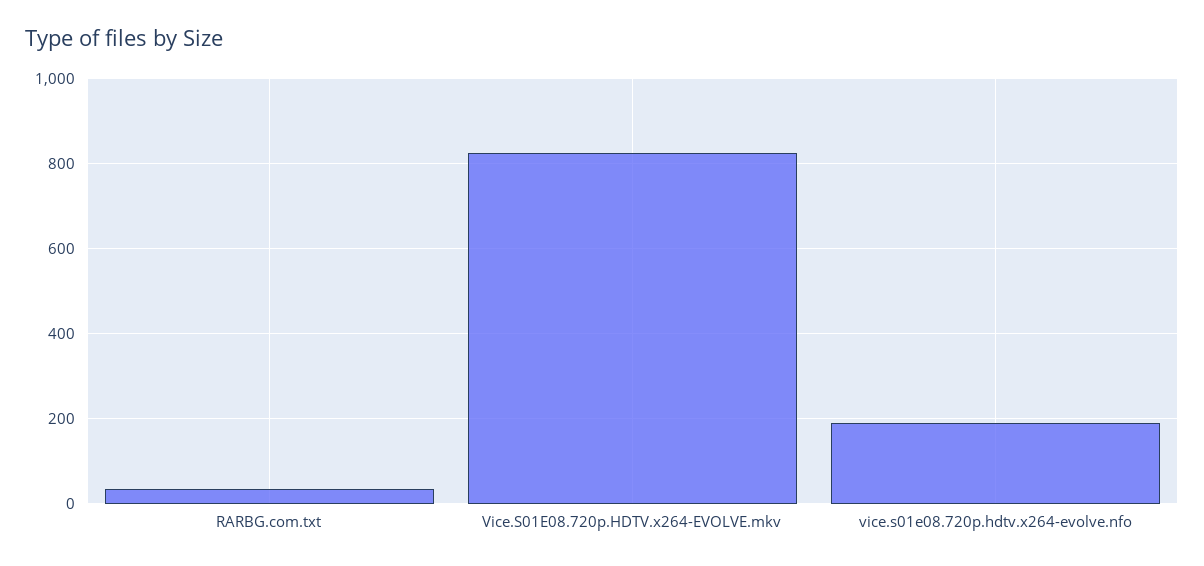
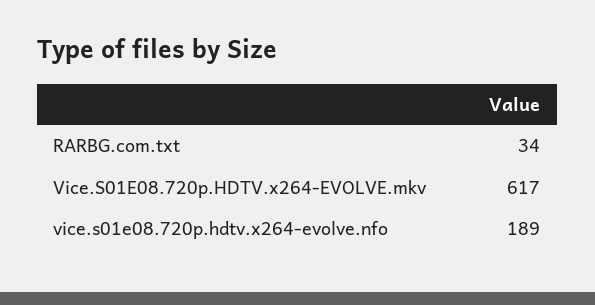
  {
    "RARBG.com.txt": 34,
-   "Vice.S01E08.720p.HDTV.x264-EVOLVE.mkv": 820,
+   "Vice.S01E08.720p.HDTV.x264-EVOLVE.mkv": 617,
    "vice.s01e08.720p.hdtv.x264-evolve.nfo": 189
  }

